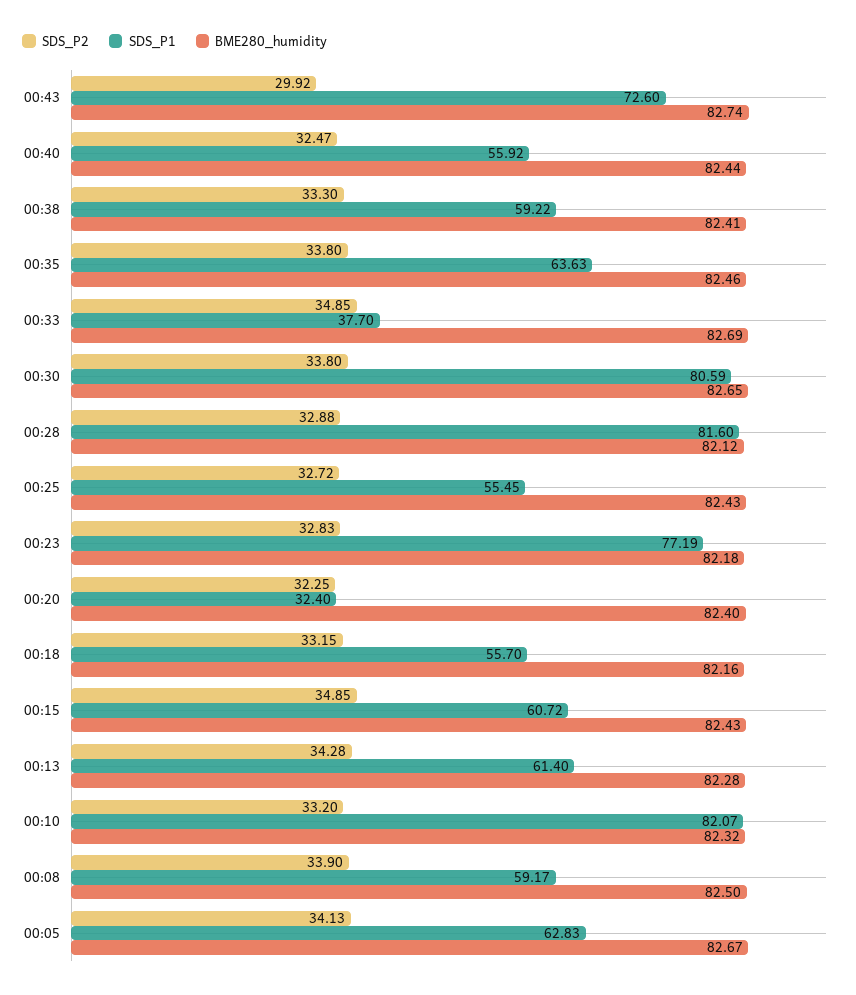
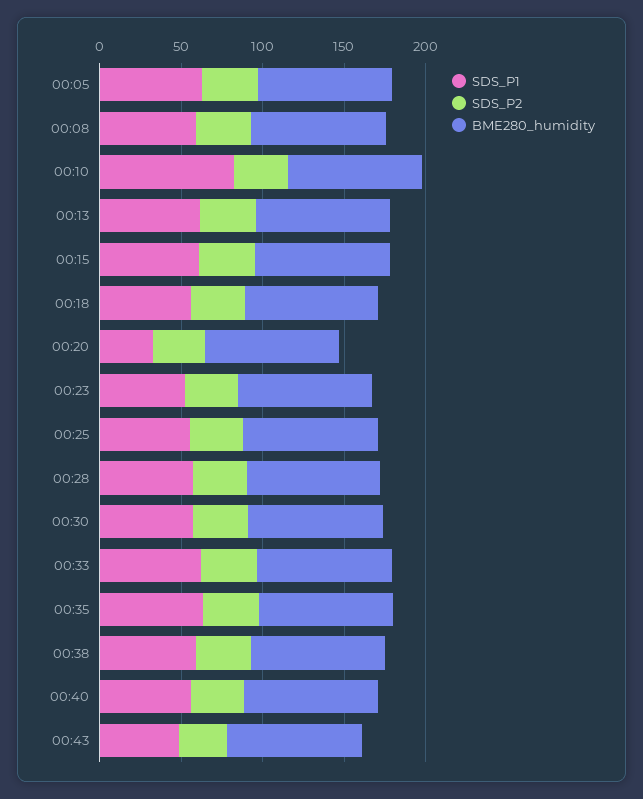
  {
    "SDS_P2": {
      "00:43": 29.92,
      "00:40": 32.47,
      "00:38": 33.3,
      "00:35": 33.8,
      "00:33": 34.85,
      "00:30": 33.8,
      "00:28": 32.88,
      "00:25": 32.72,
      "00:23": 32.83,
      "00:20": 32.25,
      "00:18": 33.15,
      "00:15": 34.85,
      "00:13": 34.28,
      "00:10": 33.2,
      "00:08": 33.9,
      "00:05": 34.13
    },
    "SDS_P1": {
-     "00:43": 72.6,
+     "00:43": 50,
      "00:40": 55.92,
      "00:38": 59.22,
      "00:35": 63.63,
-     "00:33": 37.7,
+     "00:33": 60,
-     "00:30": 80.59,
+     "00:30": 60,
-     "00:28": 81.6,
+     "00:28": 60,
      "00:25": 55.45,
-     "00:23": 77.19,
+     "00:23": 50,
      "00:20": 32.4,
      "00:18": 55.7,
      "00:15": 60.72,
      "00:13": 61.4,
      "00:10": 82.07,
      "00:08": 59.17,
      "00:05": 62.83
    },
    "BME280_humidity": {
      "00:43": 82.74,
      "00:40": 82.44,
      "00:38": 82.41,
      "00:35": 82.46,
      "00:33": 82.69,
      "00:30": 82.65,
      "00:28": 82.12,
      "00:25": 82.43,
      "00:23": 82.18,
      "00:20": 82.4,
      "00:18": 82.16,
      "00:15": 82.43,
      "00:13": 82.28,
      "00:10": 82.32,
      "00:08": 82.5,
      "00:05": 82.67
    }
  }

